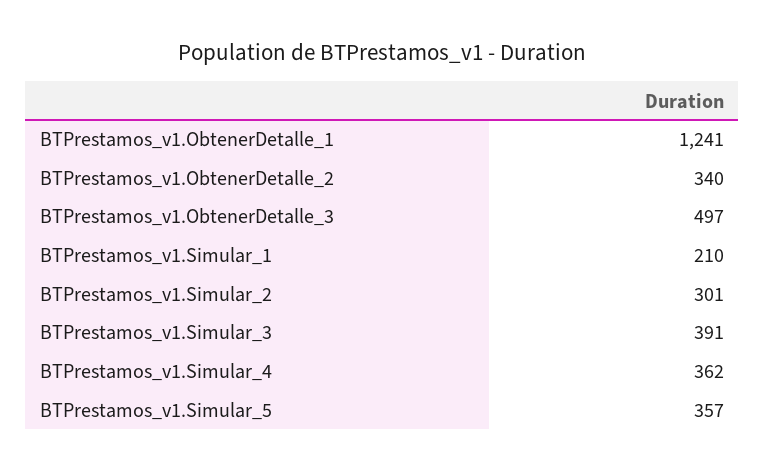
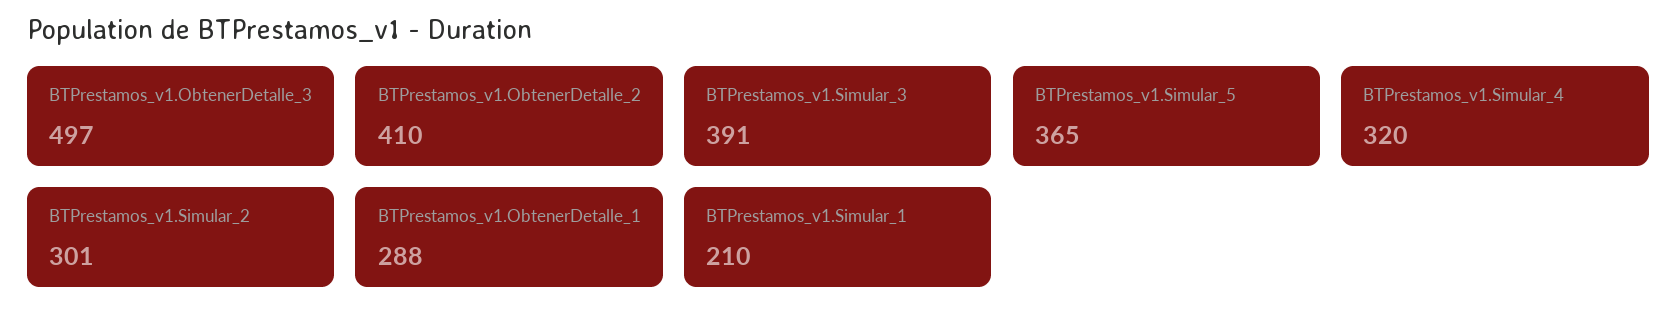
  {
-   "BTPrestamos_v1.ObtenerDetalle_1": 1241,
+   "BTPrestamos_v1.ObtenerDetalle_1": 288,
-   "BTPrestamos_v1.ObtenerDetalle_2": 340,
+   "BTPrestamos_v1.ObtenerDetalle_2": 410,
    "BTPrestamos_v1.ObtenerDetalle_3": 497,
    "BTPrestamos_v1.Simular_1": 210,
    "BTPrestamos_v1.Simular_2": 301,
    "BTPrestamos_v1.Simular_3": 391,
-   "BTPrestamos_v1.Simular_4": 362,
+   "BTPrestamos_v1.Simular_4": 320,
-   "BTPrestamos_v1.Simular_5": 357
+   "BTPrestamos_v1.Simular_5": 365
  }

